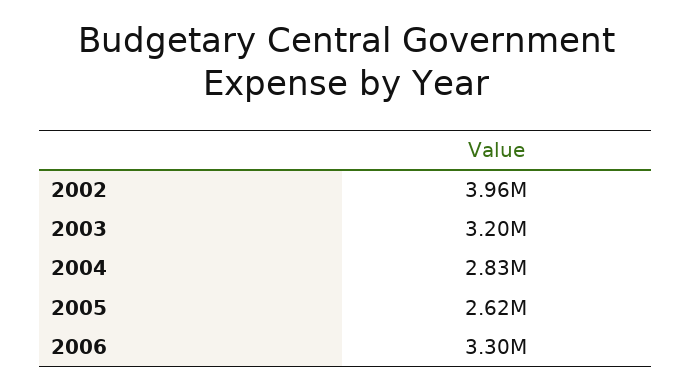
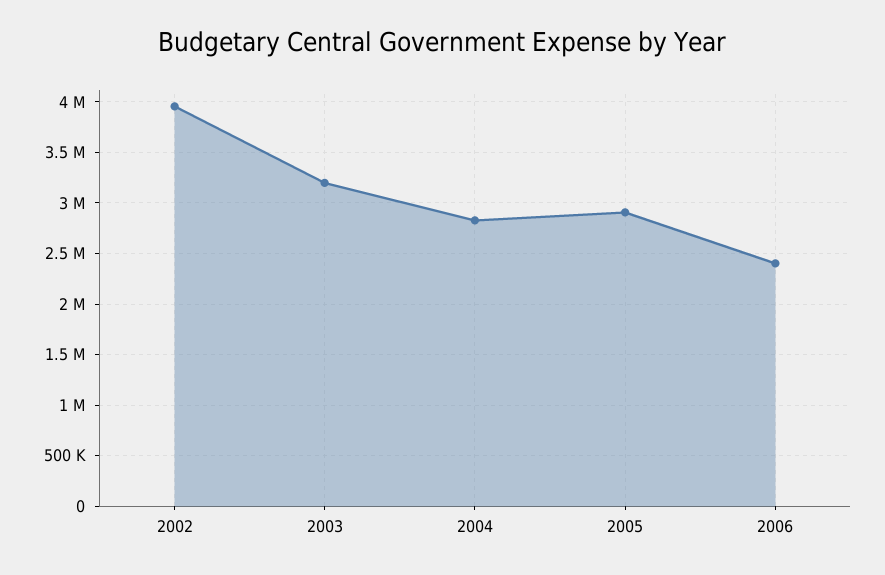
  {
    "2002": 3960000,
    "2003": 3200000,
    "2004": 2830000,
-   "2005": 2620000,
+   "2005": 2900000,
-   "2006": 3300000
+   "2006": 2400000
  }

